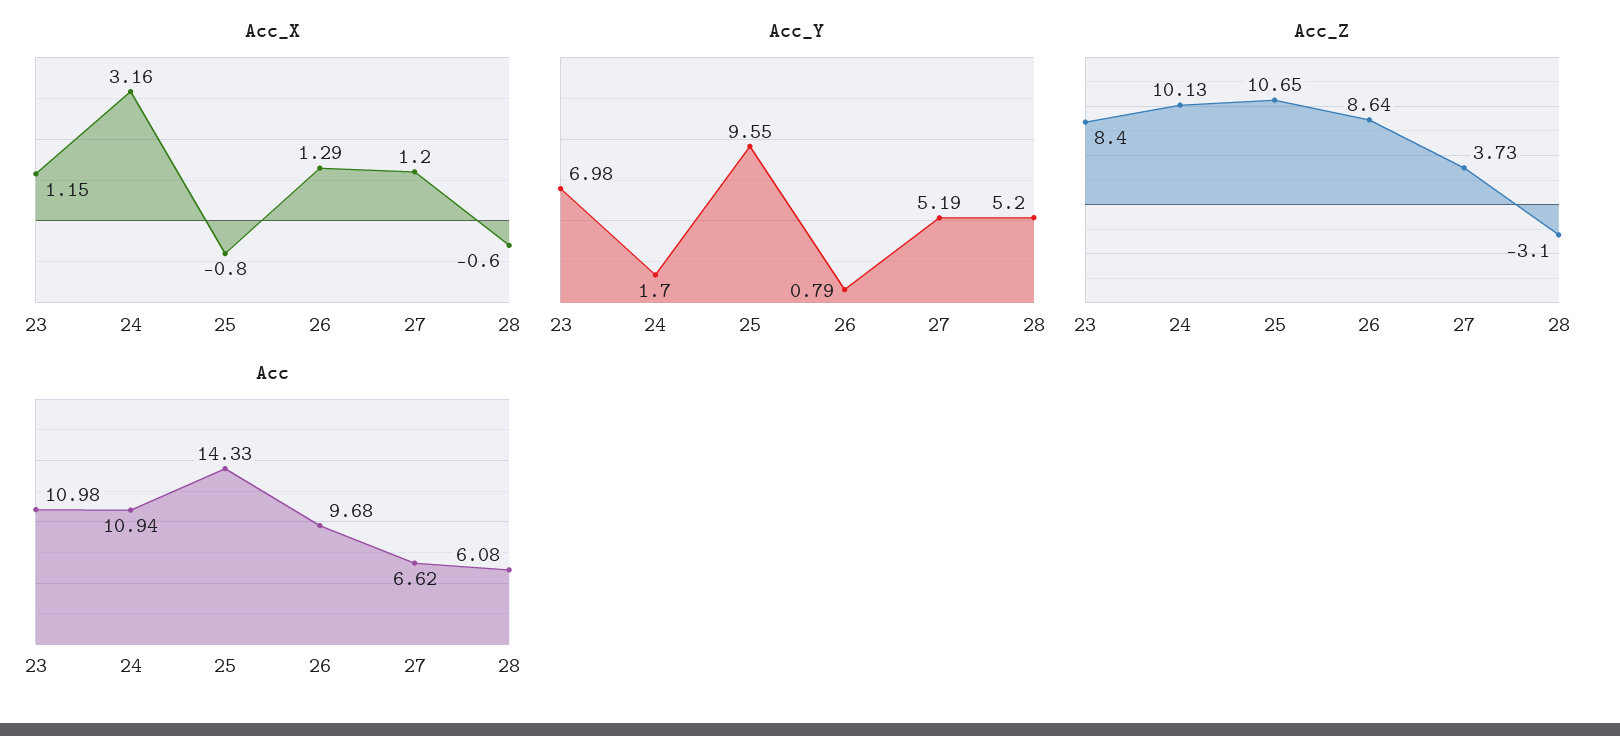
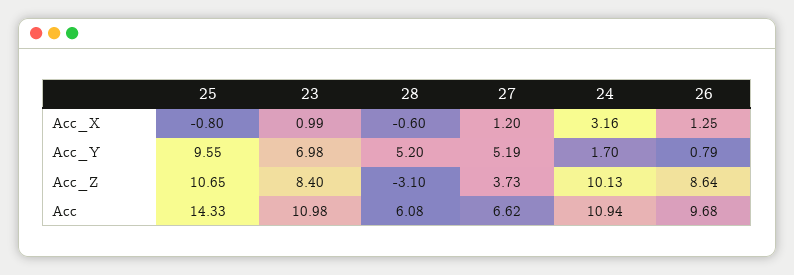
  {
    "Acc_X": {
-     "23": 1.15,
+     "23": 0.99,
      "24": 3.16,
      "25": -0.8,
-     "26": 1.29,
+     "26": 1.25,
      "27": 1.2,
      "28": -0.6
    },
    "Acc_Y": {
      "23": 6.98,
      "24": 1.7,
      "25": 9.55,
      "26": 0.79,
      "27": 5.19,
      "28": 5.2
    },
    "Acc_Z": {
      "23": 8.4,
      "24": 10.13,
      "25": 10.65,
      "26": 8.64,
      "27": 3.73,
      "28": -3.1
    },
    "Acc": {
      "23": 10.98,
      "24": 10.94,
      "25": 14.33,
      "26": 9.68,
      "27": 6.62,
      "28": 6.08
    }
  }

